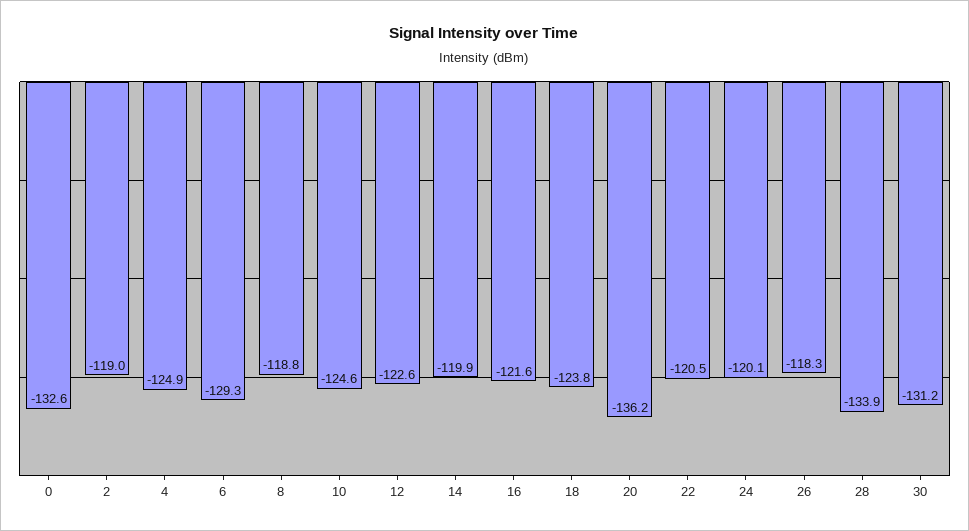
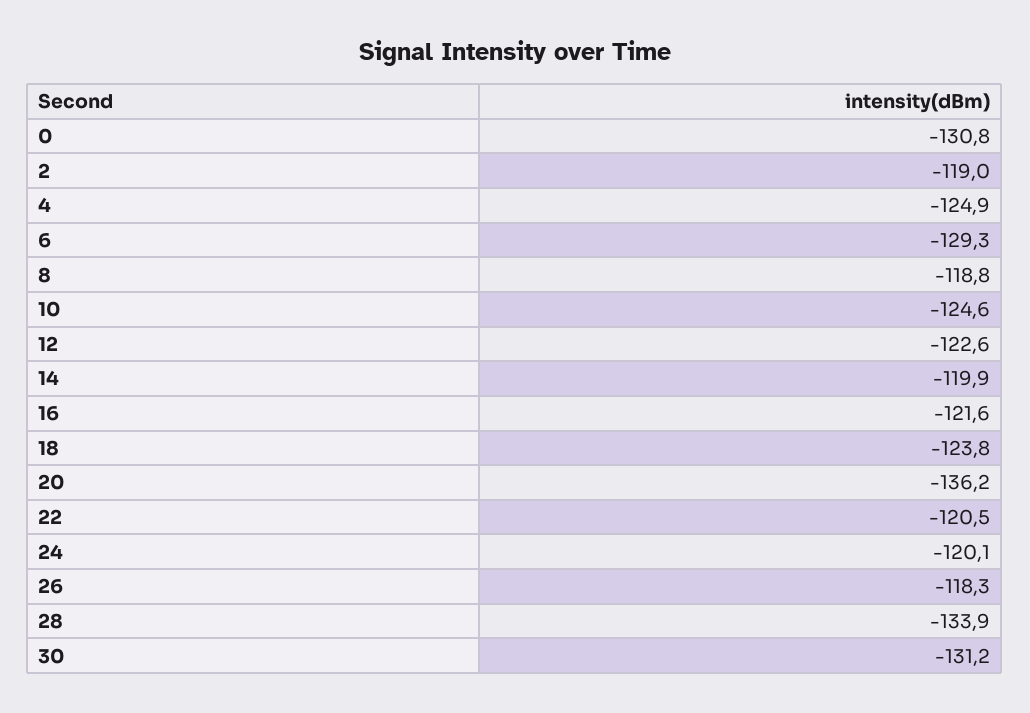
  {
-   "0": -132.6,
+   "0": -130.8,
    "2": -119,
    "4": -124.9,
    "6": -129.3,
    "8": -118.8,
    "10": -124.6,
    "12": -122.6,
    "14": -119.9,
    "16": -121.6,
    "18": -123.8,
    "20": -136.2,
    "22": -120.5,
    "24": -120.1,
    "26": -118.3,
    "28": -133.9,
    "30": -131.2
  }

